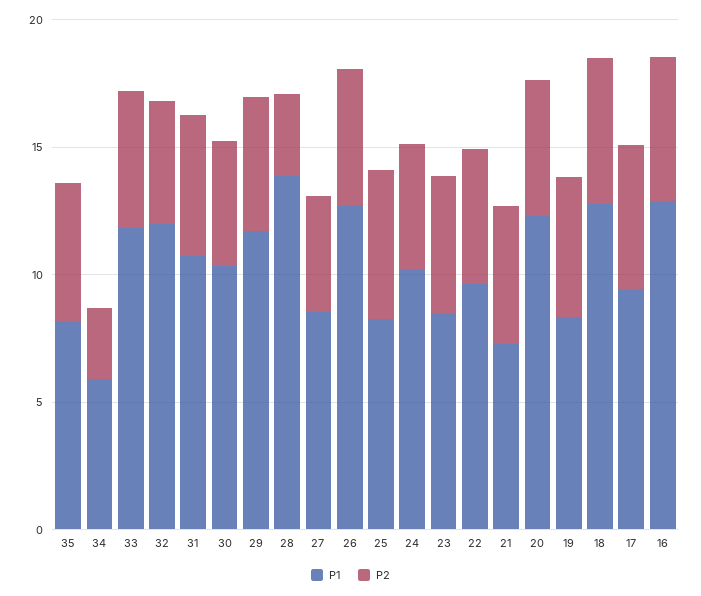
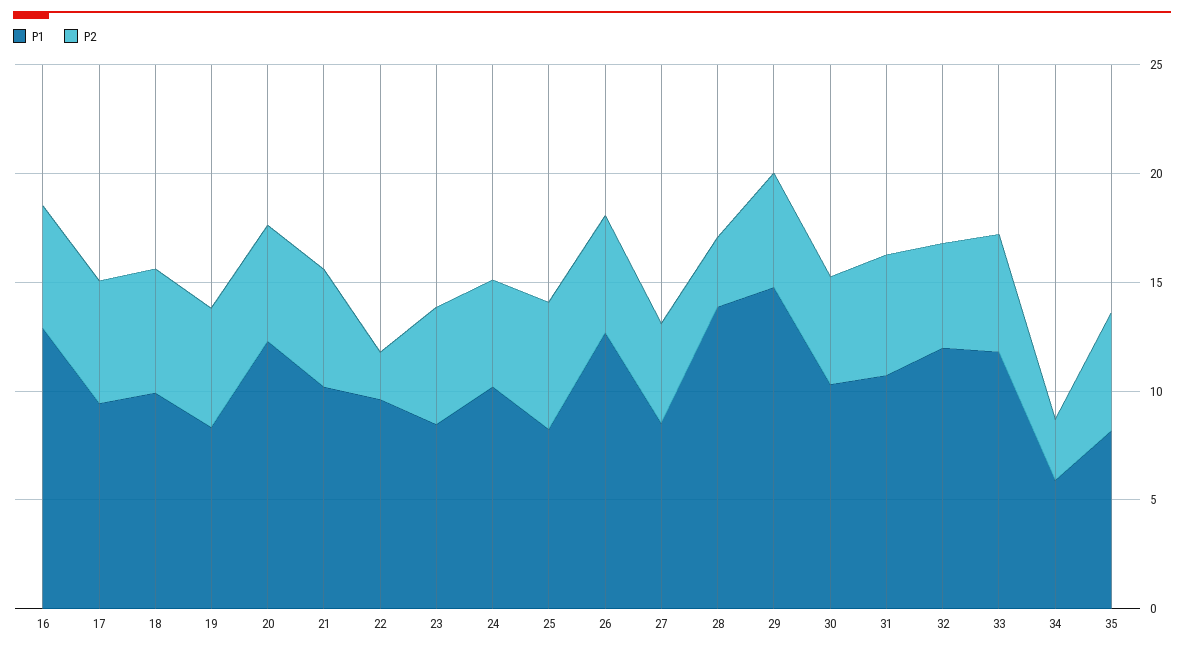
  {
    "P1": {
      "35": 8,
      "34": 6,
      "33": 12,
      "32": 12,
      "31": 11,
      "30": 10,
-     "29": 12,
+     "29": 15,
      "28": 14,
      "27": 9,
      "26": 13,
      "25": 8,
      "24": 10,
      "23": 8,
      "22": 10,
-     "21": 7,
+     "21": 10,
      "20": 12,
      "19": 8,
-     "18": 13,
+     "18": 10,
      "17": 9,
      "16": 13
    },
    "P2": {
      "35": 5,
      "34": 3,
      "33": 5,
      "32": 5,
      "31": 6,
      "30": 5,
      "29": 5,
      "28": 3,
      "27": 5,
      "26": 5,
      "25": 6,
      "24": 5,
      "23": 5,
-     "22": 5,
+     "22": 2,
      "21": 5,
      "20": 5,
      "19": 5,
      "18": 6,
      "17": 6,
      "16": 6
    }
  }

